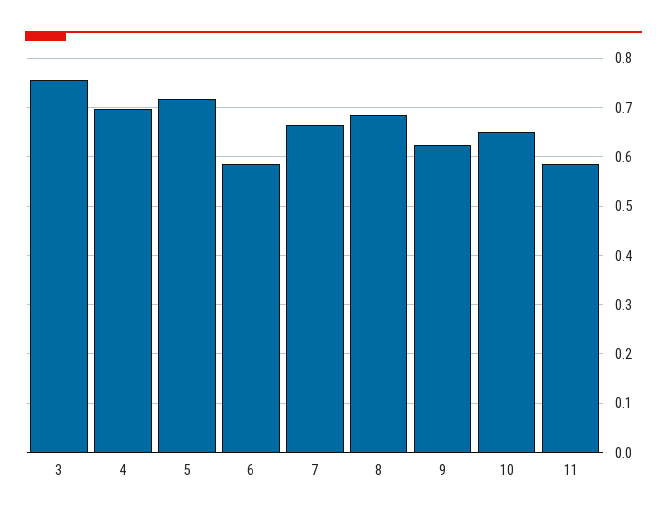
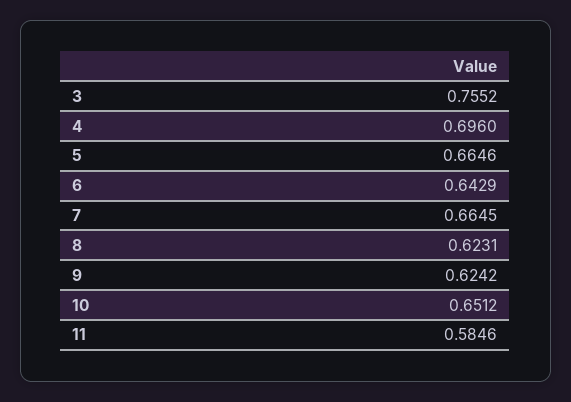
  {
    "3": 0.7552,
    "4": 0.696,
-   "5": 0.72,
+   "5": 0.6646,
-   "6": 0.58,
+   "6": 0.6429,
    "7": 0.6645,
-   "8": 0.68,
+   "8": 0.6231,
    "9": 0.6242,
    "10": 0.6512,
    "11": 0.5846
  }

